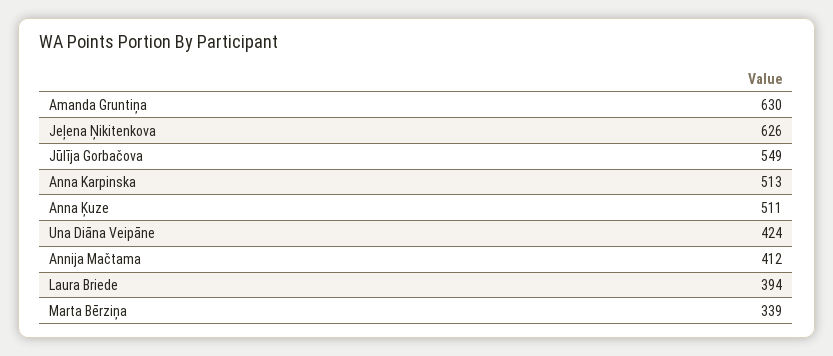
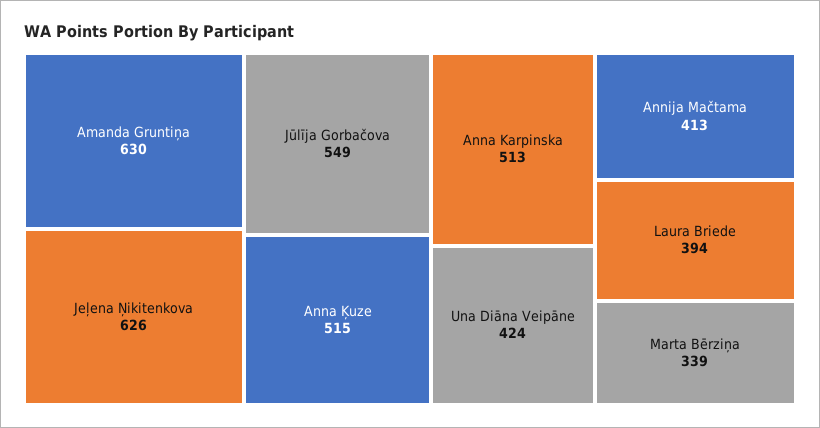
  {
    "Amanda Gruntiņa": 630,
    "Jeļena Ņikitenkova": 626,
    "Jūlīja Gorbačova": 549,
    "Anna Karpinska": 513,
-   "Anna Ķuze": 511,
+   "Anna Ķuze": 515,
    "Una Diāna Veipāne": 424,
-   "Annija Mačtama": 412,
+   "Annija Mačtama": 413,
    "Laura Briede": 394,
    "Marta Bērziņa": 339
  }

